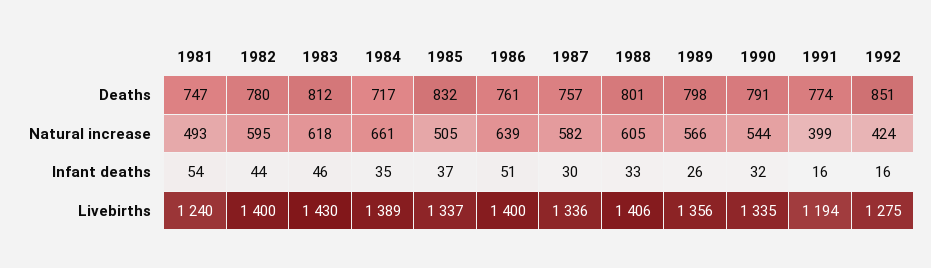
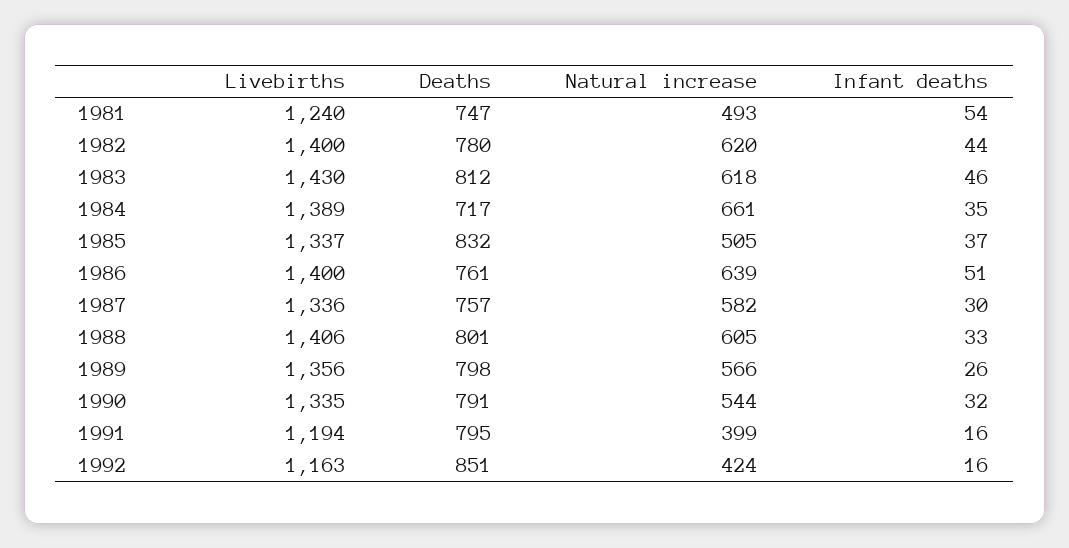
  {
    "1981": {
      "Deaths": 747,
      "Natural increase": 493,
      "Infant deaths": 54,
      "Livebirths": 1240
    },
    "1982": {
      "Deaths": 780,
-     "Natural increase": 595,
+     "Natural increase": 620,
      "Infant deaths": 44,
      "Livebirths": 1400
    },
    "1983": {
      "Deaths": 812,
      "Natural increase": 618,
      "Infant deaths": 46,
      "Livebirths": 1430
    },
    "1984": {
      "Deaths": 717,
      "Natural increase": 661,
      "Infant deaths": 35,
      "Livebirths": 1389
    },
    "1985": {
      "Deaths": 832,
      "Natural increase": 505,
      "Infant deaths": 37,
      "Livebirths": 1337
    },
    "1986": {
      "Deaths": 761,
      "Natural increase": 639,
      "Infant deaths": 51,
      "Livebirths": 1400
    },
    "1987": {
      "Deaths": 757,
      "Natural increase": 582,
      "Infant deaths": 30,
      "Livebirths": 1336
    },
    "1988": {
      "Deaths": 801,
      "Natural increase": 605,
      "Infant deaths": 33,
      "Livebirths": 1406
    },
    "1989": {
      "Deaths": 798,
      "Natural increase": 566,
      "Infant deaths": 26,
      "Livebirths": 1356
    },
    "1990": {
      "Deaths": 791,
      "Natural increase": 544,
      "Infant deaths": 32,
      "Livebirths": 1335
    },
    "1991": {
-     "Deaths": 774,
+     "Deaths": 795,
      "Natural increase": 399,
      "Infant deaths": 16,
      "Livebirths": 1194
    },
    "1992": {
      "Deaths": 851,
      "Natural increase": 424,
      "Infant deaths": 16,
-     "Livebirths": 1275
+     "Livebirths": 1163
    }
  }

